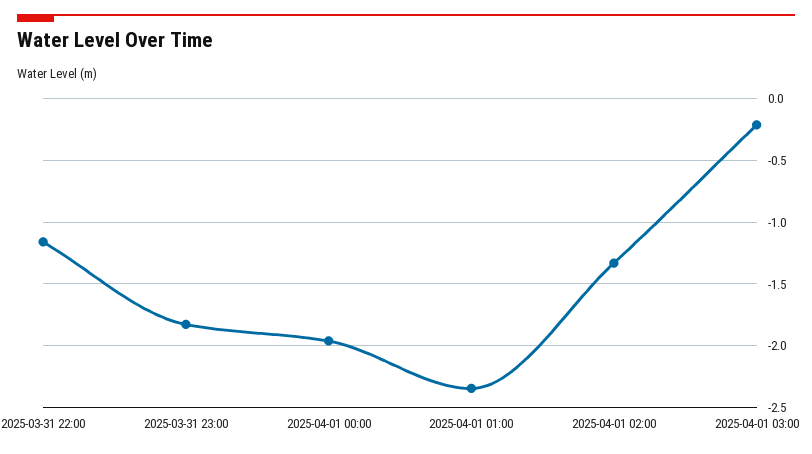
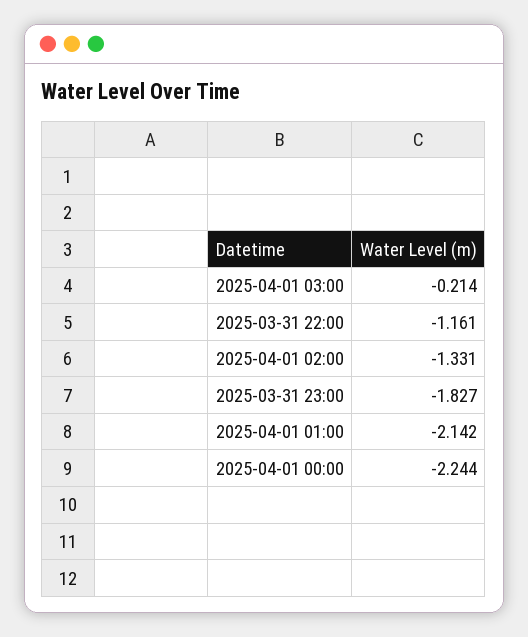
  {
    "2025-03-31 22:00": -1.161,
    "2025-03-31 23:00": -1.827,
-   "2025-04-01 00:00": -1.95,
+   "2025-04-01 00:00": -2.244,
-   "2025-04-01 01:00": -2.35,
+   "2025-04-01 01:00": -2.142,
    "2025-04-01 02:00": -1.331,
    "2025-04-01 03:00": -0.214
  }

